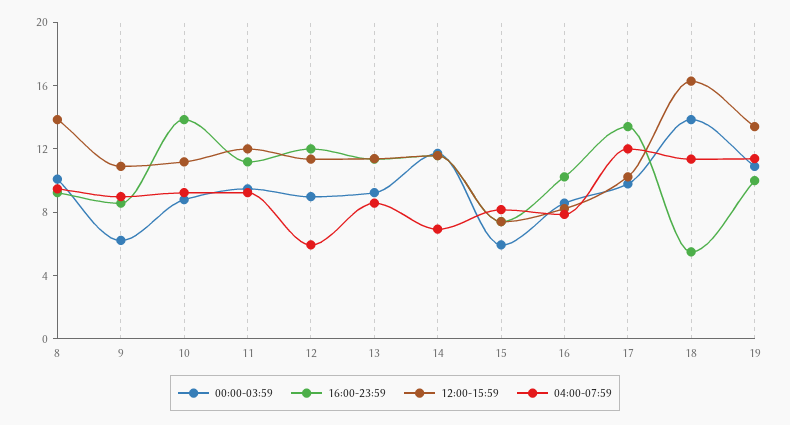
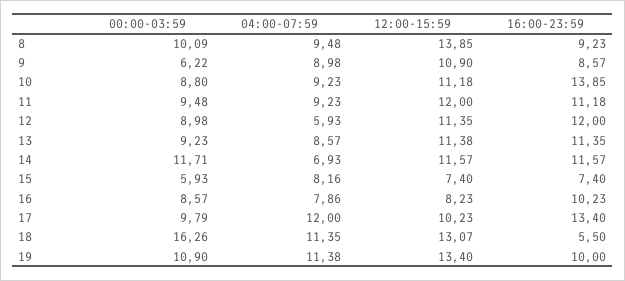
  {
    "00:00-03:59": {
      "8": 10.09,
      "9": 6.22,
      "10": 8.8,
      "11": 9.48,
      "12": 8.98,
      "13": 9.23,
      "14": 11.71,
      "15": 5.93,
      "16": 8.57,
      "17": 9.79,
-     "18": 14,
+     "18": 16.26,
      "19": 10.9
    },
    "16:00-23:59": {
      "8": 9.23,
      "9": 8.57,
      "10": 13.85,
      "11": 11.18,
      "12": 12,
      "13": 11.35,
      "14": 11.57,
      "15": 7.4,
      "16": 10.23,
      "17": 13.4,
      "18": 5.5,
      "19": 10
    },
    "12:00-15:59": {
      "8": 13.85,
      "9": 10.9,
      "10": 11.18,
      "11": 12,
      "12": 11.35,
      "13": 11.38,
      "14": 11.57,
      "15": 7.4,
      "16": 8.23,
      "17": 10.23,
-     "18": 16,
+     "18": 13.07,
      "19": 13.4
    },
    "04:00-07:59": {
      "8": 9.48,
      "9": 8.98,
      "10": 9.23,
      "11": 9.23,
      "12": 5.93,
      "13": 8.57,
      "14": 6.93,
      "15": 8.16,
      "16": 7.86,
      "17": 12,
      "18": 11.35,
      "19": 11.38
    }
  }

